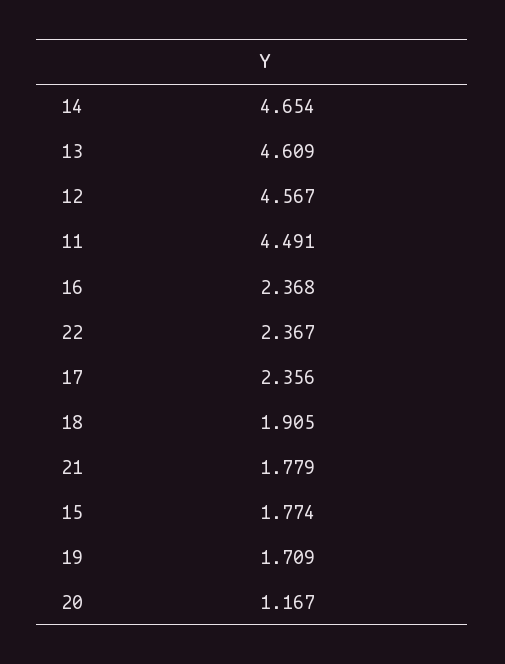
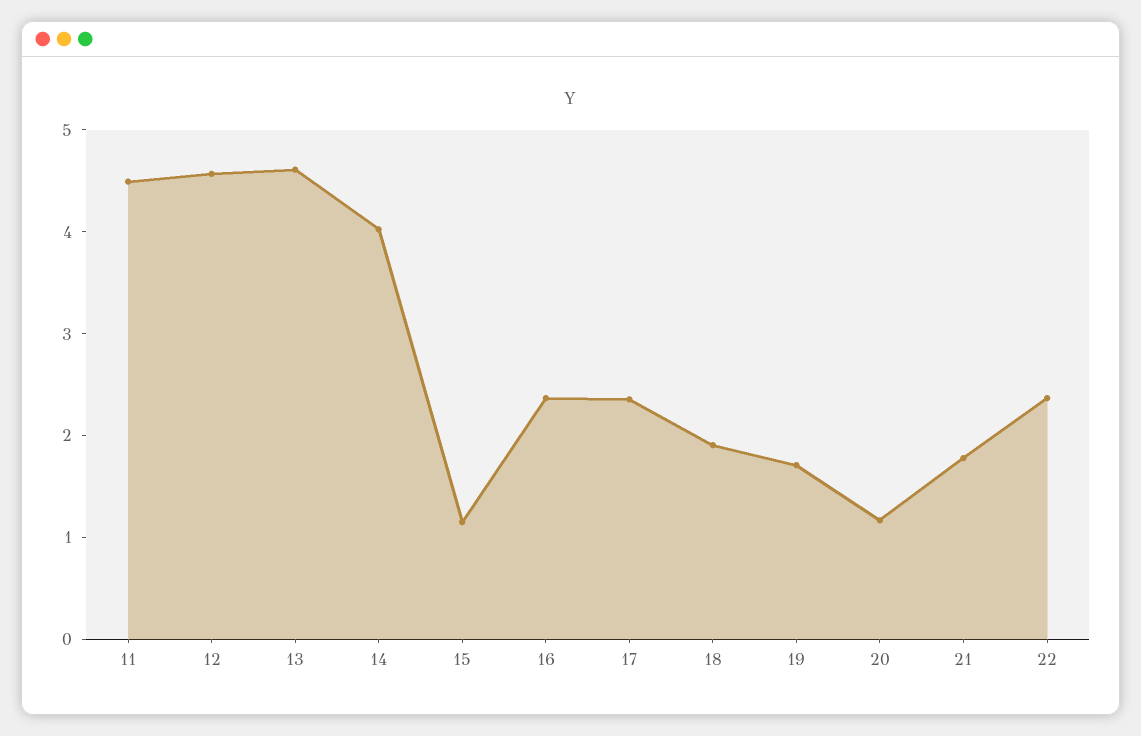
  {
-   "14": 4.654,
+   "14": 4,
    "13": 4.609,
    "12": 4.567,
    "11": 4.491,
    "16": 2.368,
    "22": 2.367,
    "17": 2.356,
    "18": 1.905,
    "21": 1.779,
-   "15": 1.774,
+   "15": 1.2,
    "19": 1.709,
    "20": 1.167
  }

